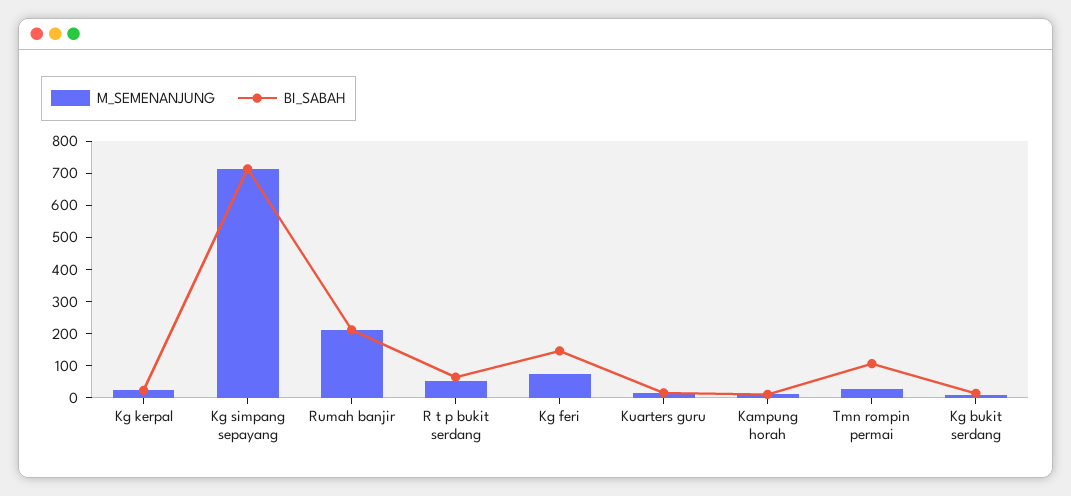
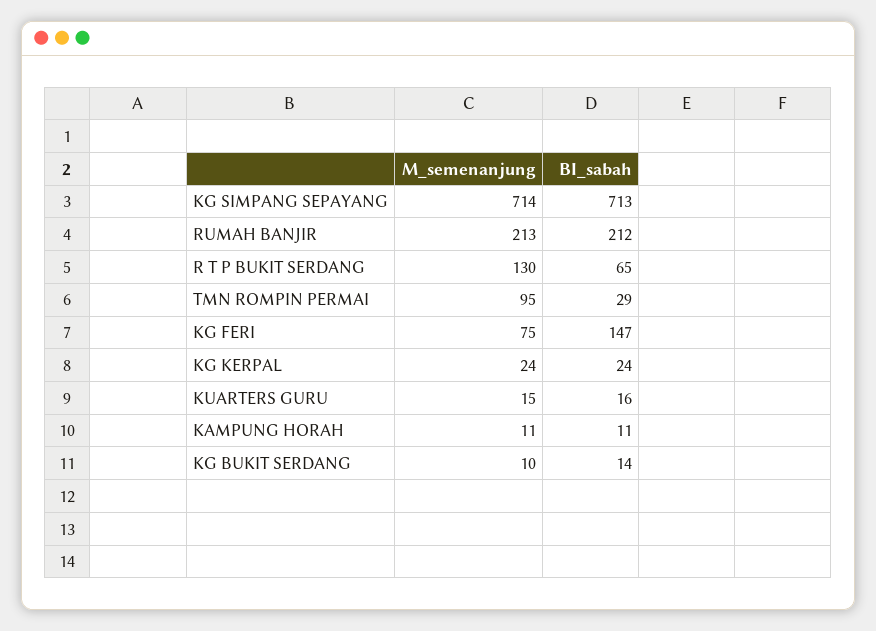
  {
    "M_SEMENANJUNG": {
      "Kg kerpal": 24,
      "Kg simpang sepayang": 714,
      "Rumah banjir": 213,
-     "R t p bukit serdang": 50,
+     "R t p bukit serdang": 130,
      "Kg feri": 75,
      "Kuarters guru": 15,
      "Kampung horah": 11,
-     "Tmn rompin permai": 25,
+     "Tmn rompin permai": 95,
      "Kg bukit serdang": 10
    },
    "BI_SABAH": {
      "Kg kerpal": 24,
      "Kg simpang sepayang": 713,
      "Rumah banjir": 212,
      "R t p bukit serdang": 65,
      "Kg feri": 147,
      "Kuarters guru": 16,
      "Kampung horah": 11,
-     "Tmn rompin permai": 100,
+     "Tmn rompin permai": 29,
      "Kg bukit serdang": 14
    }
  }

